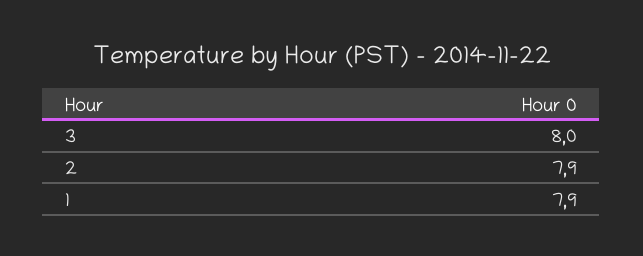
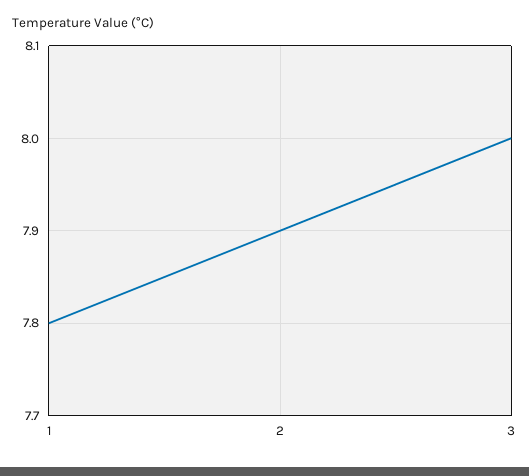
  {
    "3": 8,
    "2": 7.9,
-   "1": 7.9
+   "1": 7.8
  }

